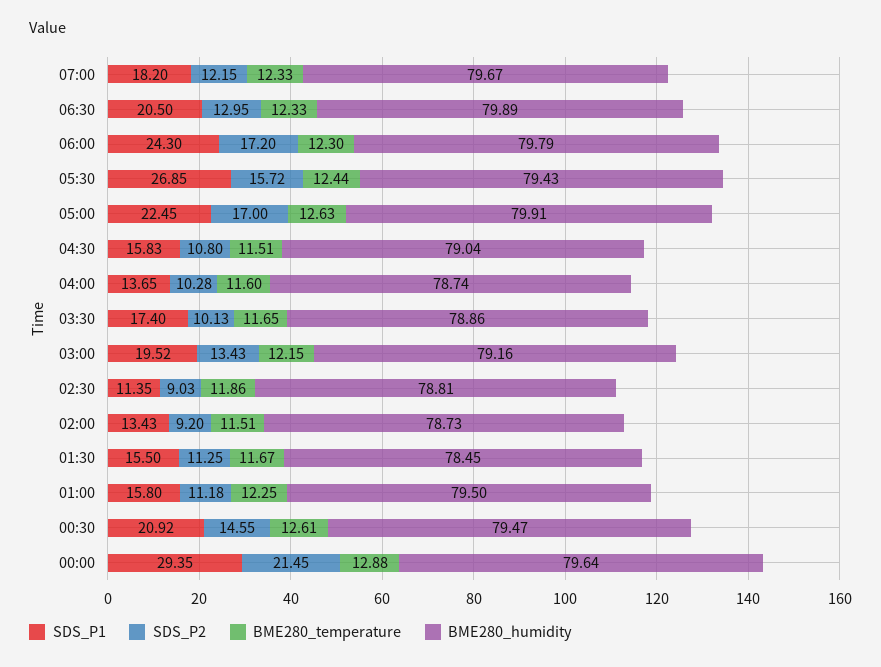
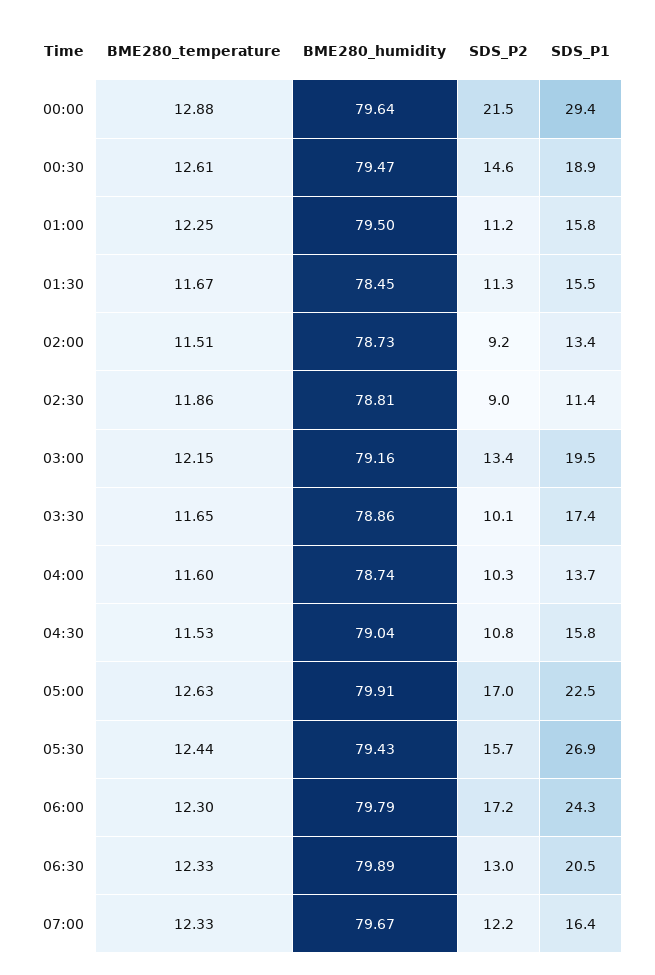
  {
    "SDS_P1": {
-     "07:00": 18.2,
+     "07:00": 16.4,
      "06:30": 20.5,
      "06:00": 24.3,
      "05:30": 26.85,
      "05:00": 22.45,
      "04:30": 15.83,
      "04:00": 13.65,
      "03:30": 17.4,
      "03:00": 19.52,
      "02:30": 11.35,
      "02:00": 13.43,
      "01:30": 15.5,
      "01:00": 15.8,
-     "00:30": 20.92,
+     "00:30": 18.9,
      "00:00": 29.35
    },
    "SDS_P2": {
      "07:00": 12.15,
      "06:30": 12.95,
      "06:00": 17.2,
      "05:30": 15.72,
      "05:00": 17,
      "04:30": 10.8,
      "04:00": 10.28,
      "03:30": 10.13,
      "03:00": 13.43,
      "02:30": 9.03,
      "02:00": 9.2,
      "01:30": 11.25,
      "01:00": 11.18,
      "00:30": 14.55,
      "00:00": 21.45
    },
    "BME280_temperature": {
      "07:00": 12.33,
      "06:30": 12.33,
      "06:00": 12.3,
      "05:30": 12.44,
      "05:00": 12.63,
-     "04:30": 11.51,
+     "04:30": 11.53,
      "04:00": 11.6,
      "03:30": 11.65,
      "03:00": 12.15,
      "02:30": 11.86,
      "02:00": 11.51,
      "01:30": 11.67,
      "01:00": 12.25,
      "00:30": 12.61,
      "00:00": 12.88
    },
    "BME280_humidity": {
      "07:00": 79.67,
      "06:30": 79.89,
      "06:00": 79.79,
      "05:30": 79.43,
      "05:00": 79.91,
      "04:30": 79.04,
      "04:00": 78.74,
      "03:30": 78.86,
      "03:00": 79.16,
      "02:30": 78.81,
      "02:00": 78.73,
      "01:30": 78.45,
      "01:00": 79.5,
      "00:30": 79.47,
      "00:00": 79.64
    }
  }

